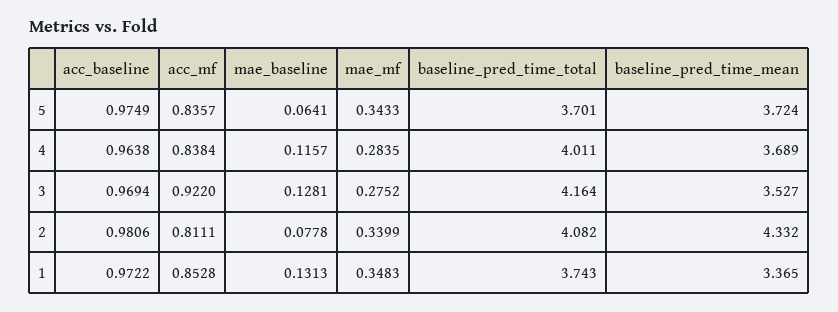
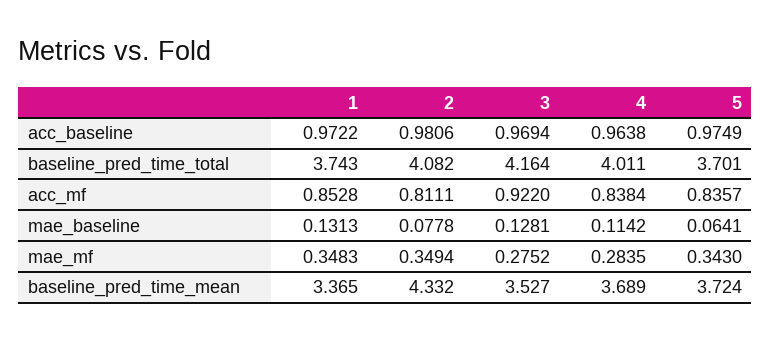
  {
    "acc_baseline": {
      "5": 0.9749,
      "4": 0.9638,
      "3": 0.9694,
      "2": 0.9806,
      "1": 0.9722
    },
    "acc_mf": {
      "5": 0.8357,
      "4": 0.8384,
      "3": 0.922,
      "2": 0.8111,
      "1": 0.8528
    },
    "mae_baseline": {
      "5": 0.0641,
-     "4": 0.1157,
+     "4": 0.1142,
      "3": 0.1281,
      "2": 0.0778,
      "1": 0.1313
    },
    "mae_mf": {
-     "5": 0.3433,
+     "5": 0.343,
      "4": 0.2835,
      "3": 0.2752,
-     "2": 0.3399,
+     "2": 0.3494,
      "1": 0.3483
    },
    "baseline_pred_time_total": {
      "5": 3.701,
      "4": 4.011,
      "3": 4.164,
      "2": 4.082,
      "1": 3.743
    },
    "baseline_pred_time_mean": {
      "5": 3.724,
      "4": 3.689,
      "3": 3.527,
      "2": 4.332,
      "1": 3.365
    }
  }

